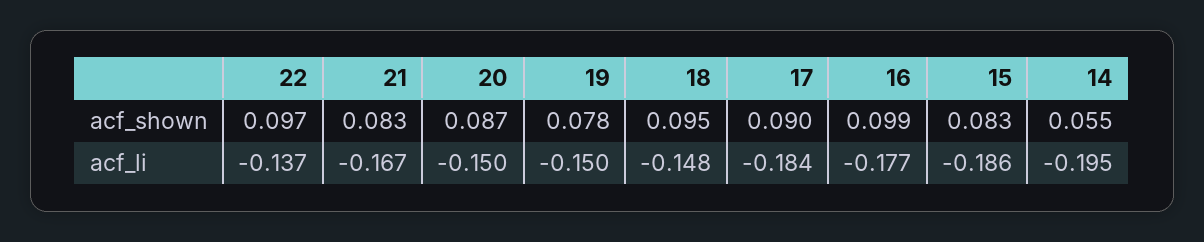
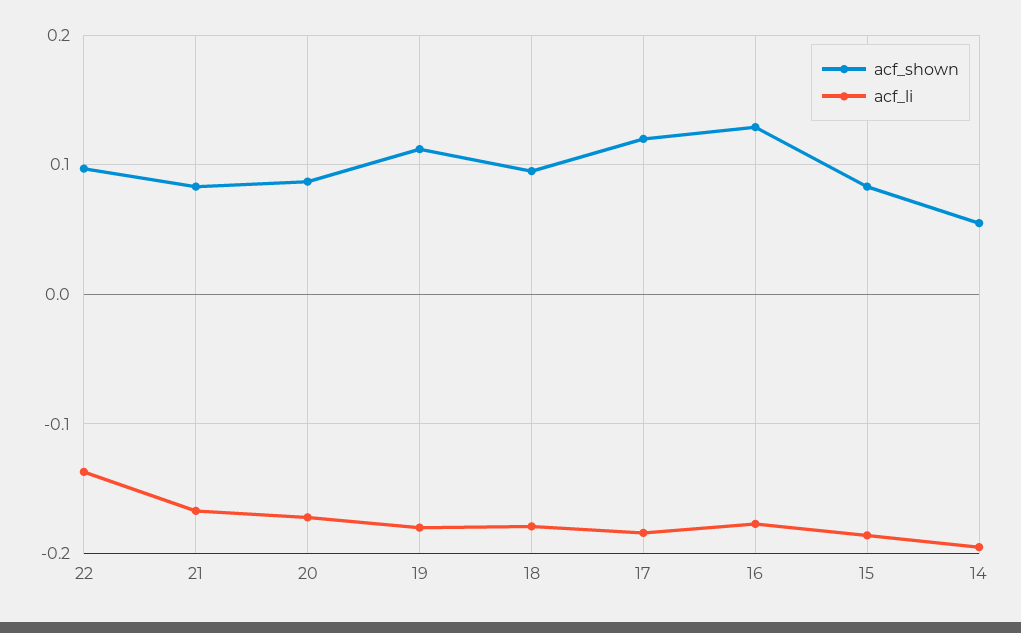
  {
    "acf_shown": {
      "22": 0.097,
      "21": 0.083,
      "20": 0.087,
-     "19": 0.078,
+     "19": 0.11,
      "18": 0.095,
-     "17": 0.09,
+     "17": 0.12,
-     "16": 0.099,
+     "16": 0.13,
      "15": 0.083,
      "14": 0.055
    },
    "acf_li": {
      "22": -0.137,
      "21": -0.167,
-     "20": -0.15,
+     "20": -0.17,
-     "19": -0.15,
+     "19": -0.18,
-     "18": -0.148,
+     "18": -0.18,
      "17": -0.184,
      "16": -0.177,
      "15": -0.186,
      "14": -0.195
    }
  }

